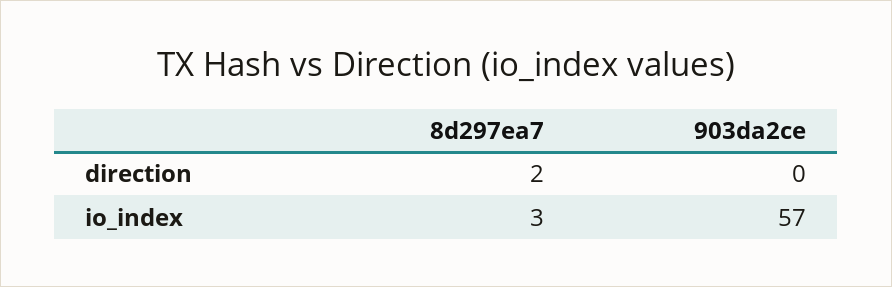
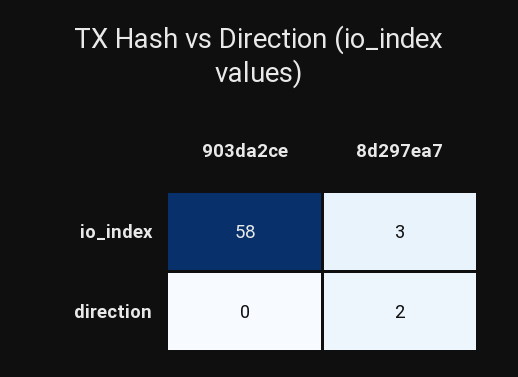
  {
    "8d297ea7": {
      "direction": 2,
      "io_index": 3
    },
    "903da2ce": {
      "direction": 0,
-     "io_index": 57
+     "io_index": 58
    }
  }

